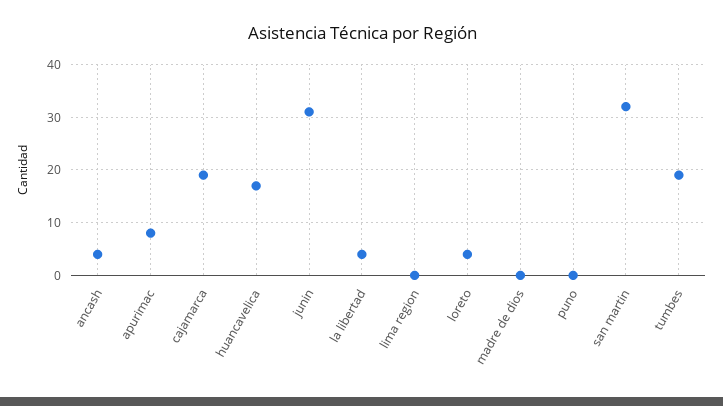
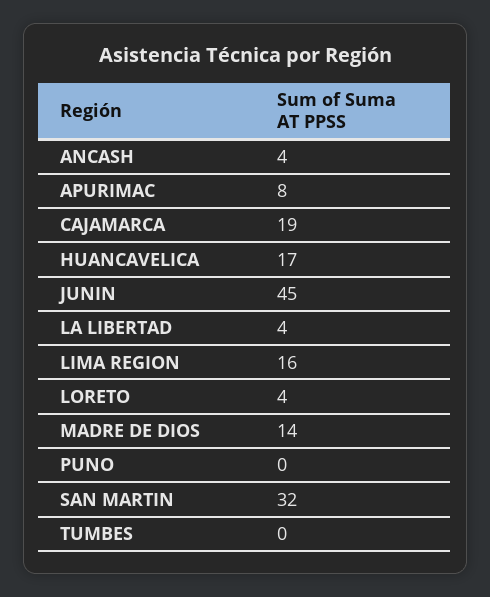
  {
    "ancash": 4,
    "apurimac": 8,
    "cajamarca": 19,
    "huancavelica": 17,
-   "junin": 30,
+   "junin": 45,
    "la libertad": 4,
-   "lima region": 0,
+   "lima region": 16,
    "loreto": 4,
-   "madre de dios": 0,
+   "madre de dios": 14,
    "puno": 0,
    "san martin": 32,
-   "tumbes": 20
+   "tumbes": 0
  }

